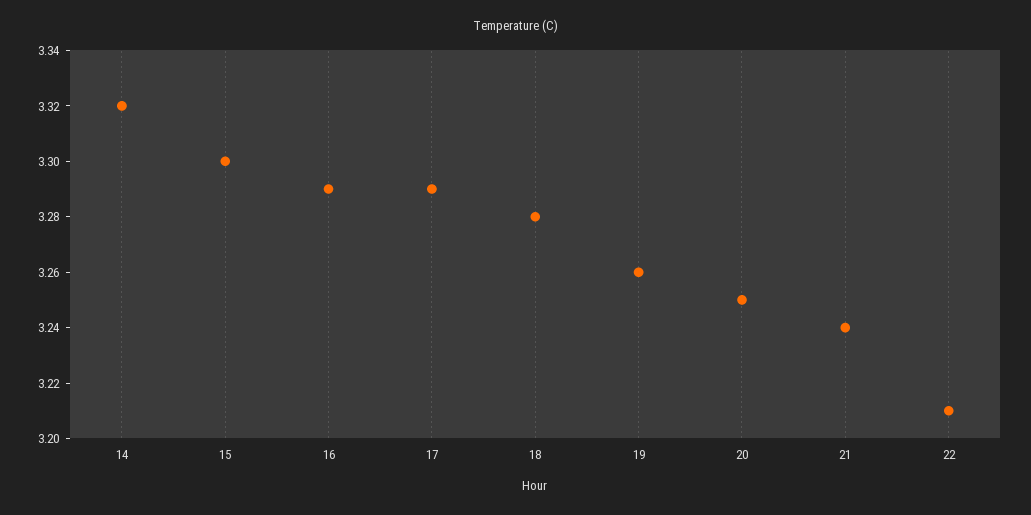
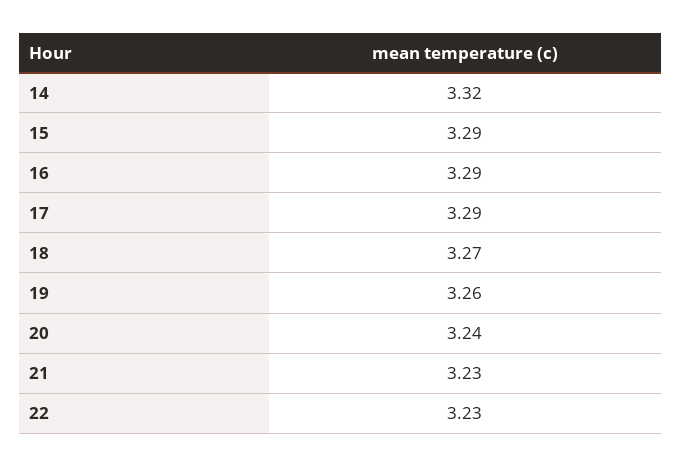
  {
    "14": 3.32,
-   "15": 3.3,
+   "15": 3.29,
    "16": 3.29,
    "17": 3.29,
-   "18": 3.28,
+   "18": 3.27,
    "19": 3.26,
-   "20": 3.25,
+   "20": 3.24,
-   "21": 3.24,
+   "21": 3.23,
-   "22": 3.21
+   "22": 3.23
  }

